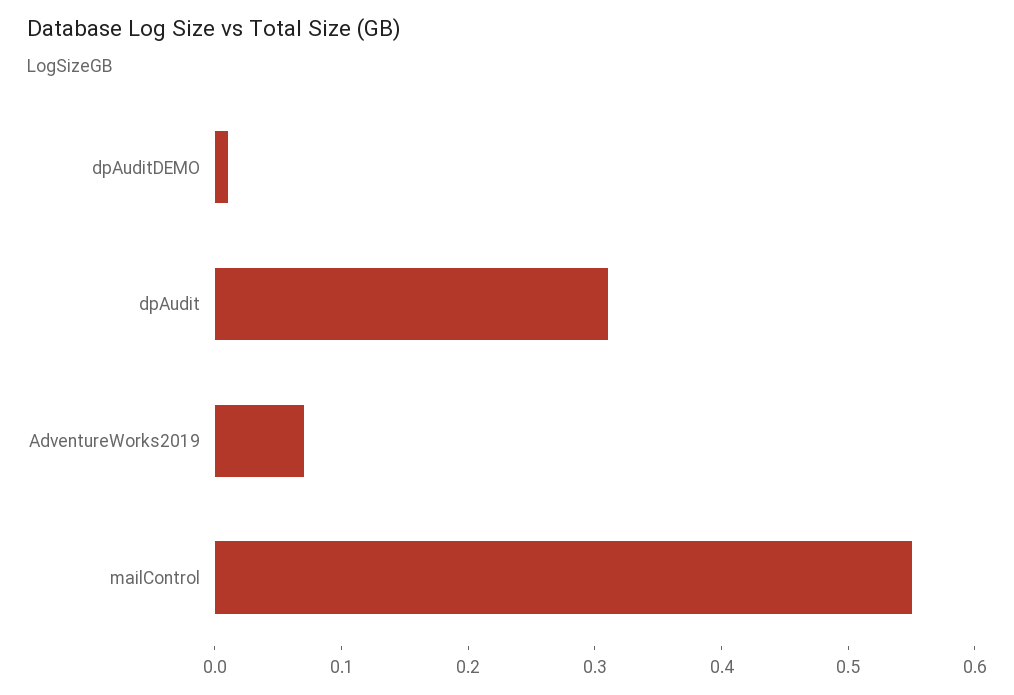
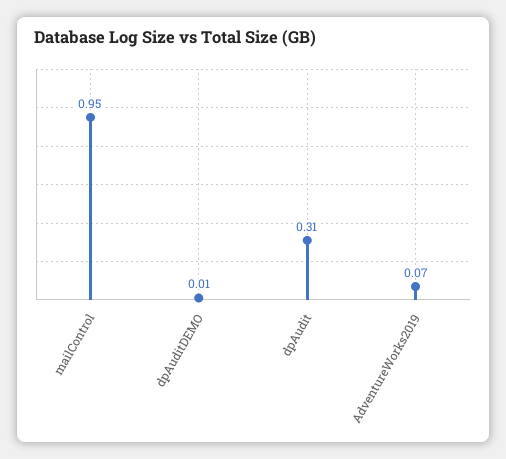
  {
    "dpAuditDEMO": 0.01,
    "dpAudit": 0.31,
    "AdventureWorks2019": 0.07,
-   "mailControl": 0.55
+   "mailControl": 0.95
  }

